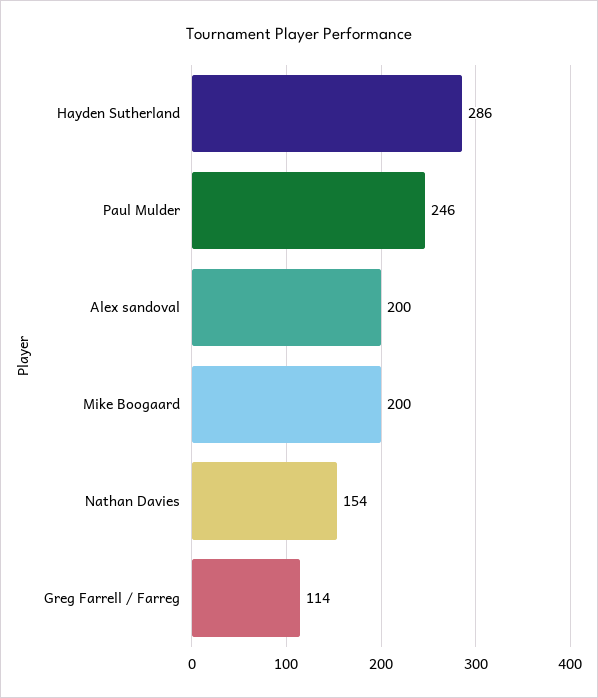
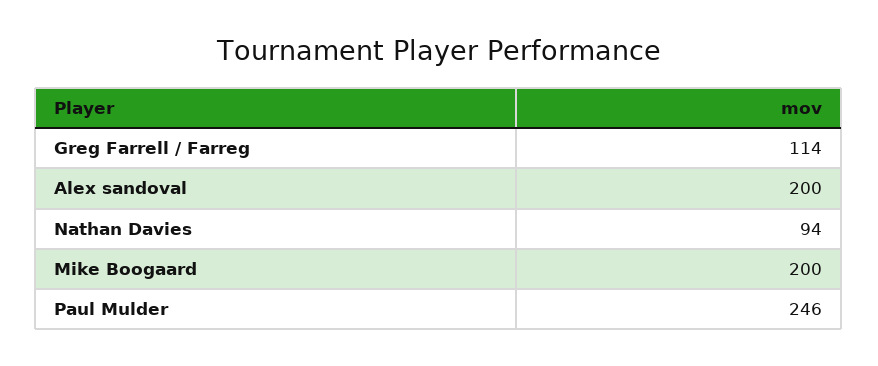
  {
-   "Hayden Sutherland": 286,
    "Paul Mulder": 246,
    "Alex sandoval": 200,
    "Mike Boogaard": 200,
-   "Nathan Davies": 154,
+   "Nathan Davies": 94,
    "Greg Farrell / Farreg": 114
  }

